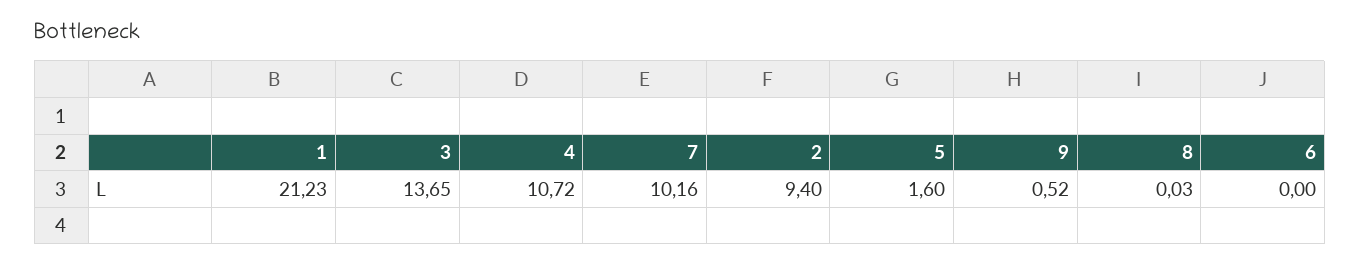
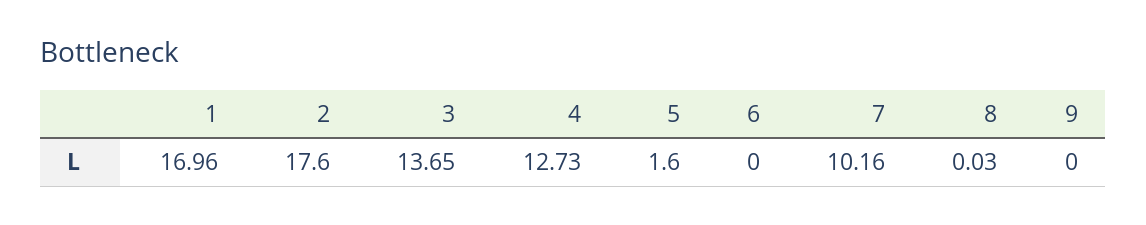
  {
-   "1": 21.23,
+   "1": 16.96,
    "3": 13.65,
-   "4": 10.72,
+   "4": 12.73,
    "7": 10.16,
-   "2": 9.4,
+   "2": 17.6,
    "5": 1.6,
-   "9": 0.52,
+   "9": 0,
    "8": 0.03,
    "6": 0
  }

